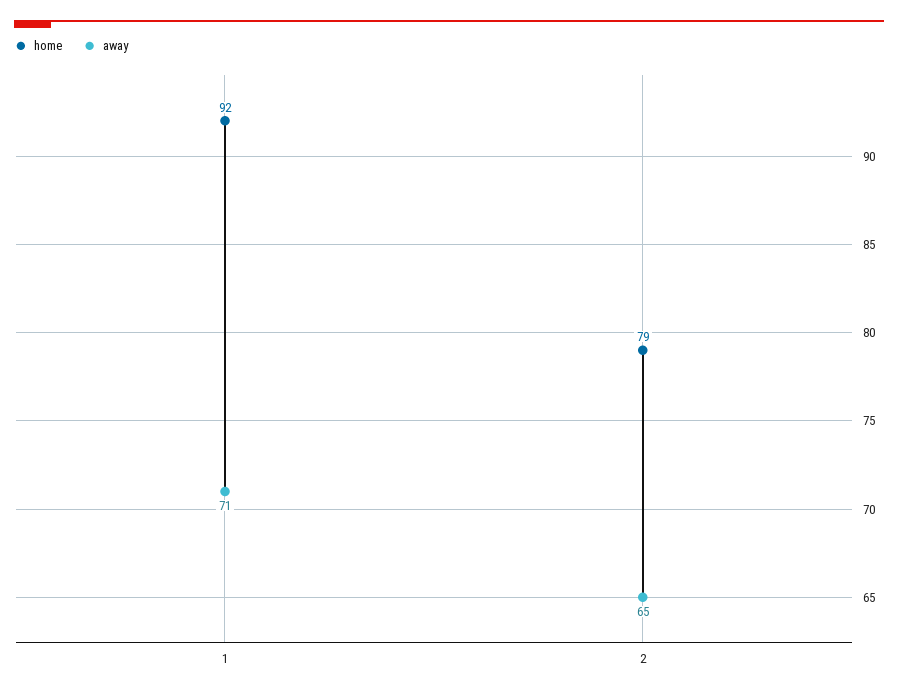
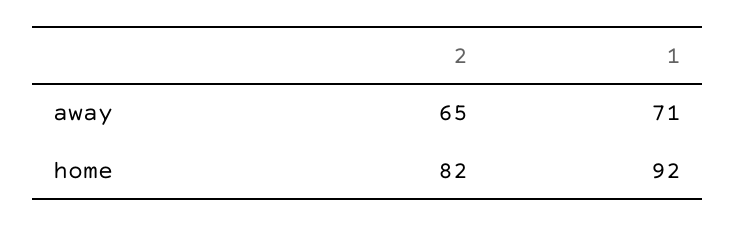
  {
    "home": {
      "1": 92,
-     "2": 79
+     "2": 82
    },
    "away": {
      "1": 71,
      "2": 65
    }
  }

